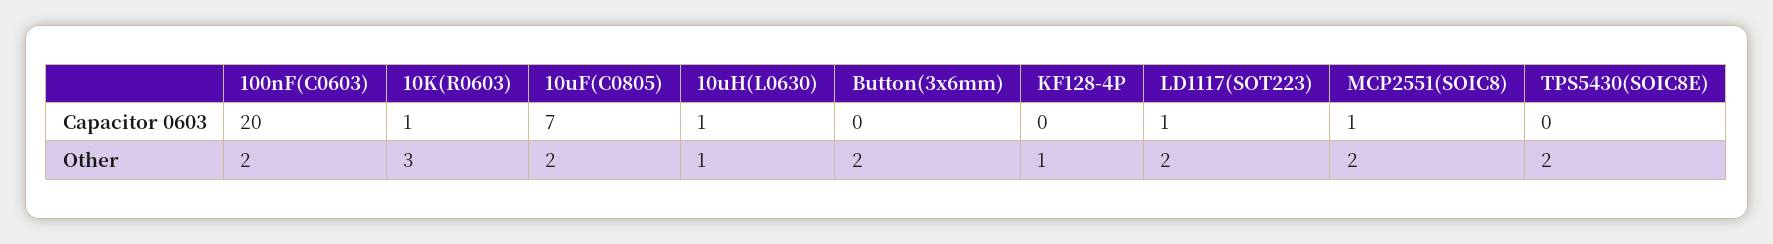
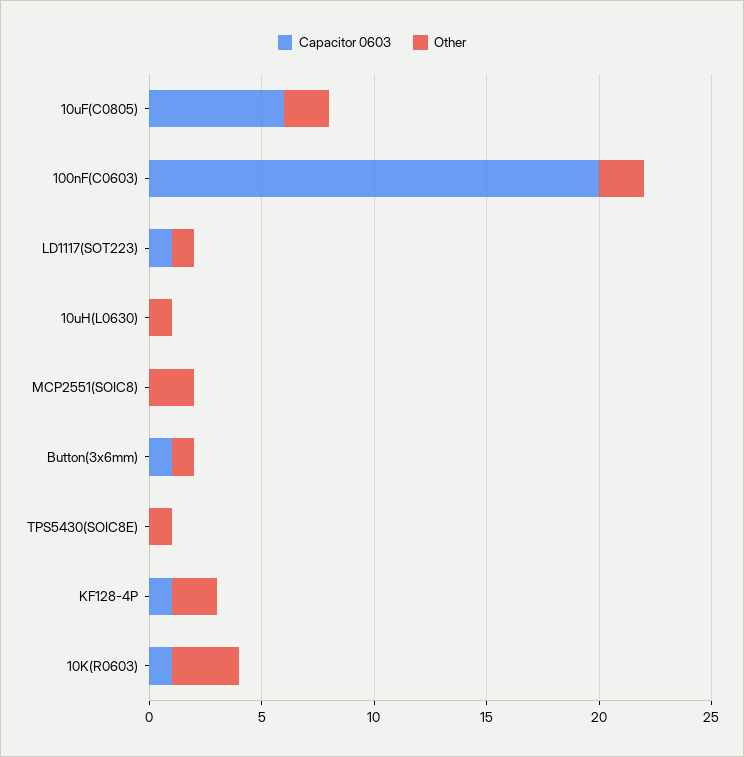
  {
    "Capacitor 0603": {
      "100nF(C0603)": 20,
      "10K(R0603)": 1,
-     "10uF(C0805)": 7,
+     "10uF(C0805)": 6,
-     "10uH(L0630)": 1,
+     "10uH(L0630)": 0,
-     "Button(3x6mm)": 0,
+     "Button(3x6mm)": 1,
-     "KF128-4P": 0,
+     "KF128-4P": 1,
      "LD1117(SOT223)": 1,
-     "MCP2551(SOIC8)": 1,
+     "MCP2551(SOIC8)": 0,
      "TPS5430(SOIC8E)": 0
    },
    "Other": {
      "100nF(C0603)": 2,
      "10K(R0603)": 3,
      "10uF(C0805)": 2,
      "10uH(L0630)": 1,
-     "Button(3x6mm)": 2,
+     "Button(3x6mm)": 1,
-     "KF128-4P": 1,
+     "KF128-4P": 2,
-     "LD1117(SOT223)": 2,
+     "LD1117(SOT223)": 1,
      "MCP2551(SOIC8)": 2,
-     "TPS5430(SOIC8E)": 2
+     "TPS5430(SOIC8E)": 1
    }
  }

